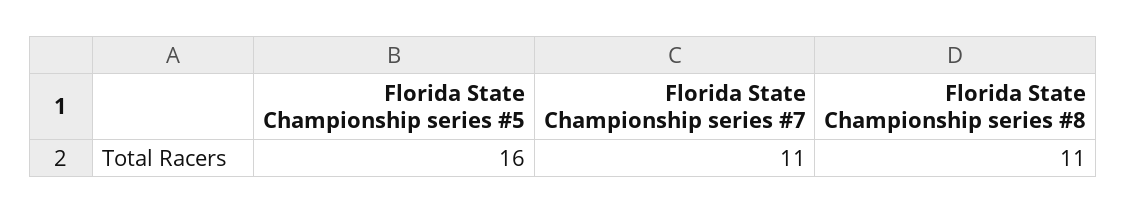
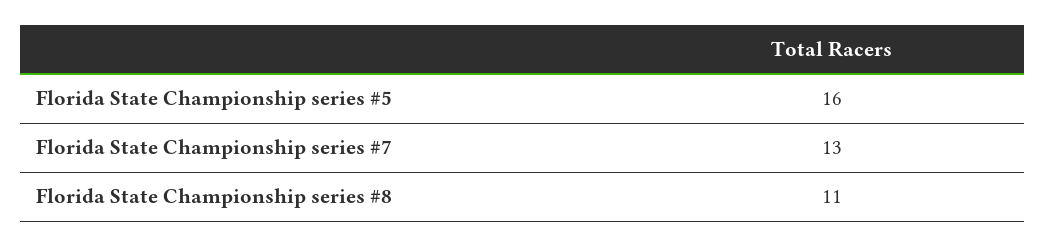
  {
    "Florida State Championship series #5": 16,
-   "Florida State Championship series #7": 11,
+   "Florida State Championship series #7": 13,
    "Florida State Championship series #8": 11
  }

